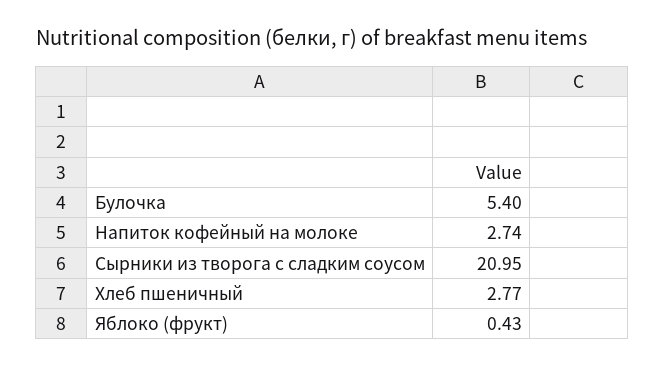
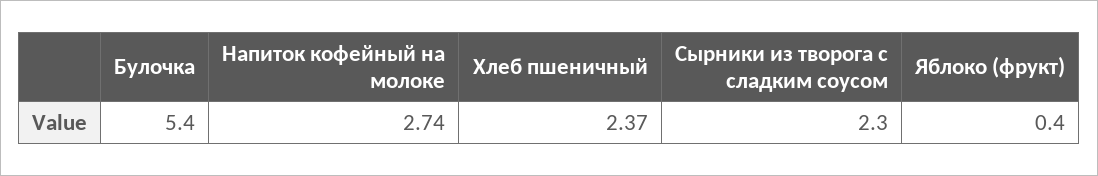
  {
    "Булочка": 5.4,
    "Напиток кофейный на молоке": 2.74,
-   "Сырники из творога с сладким соусом": 20.95,
+   "Сырники из творога с сладким соусом": 2.3,
-   "Хлеб пшеничный": 2.77,
+   "Хлеб пшеничный": 2.37,
-   "Яблоко (фрукт)": 0.43
+   "Яблоко (фрукт)": 0.4
  }

